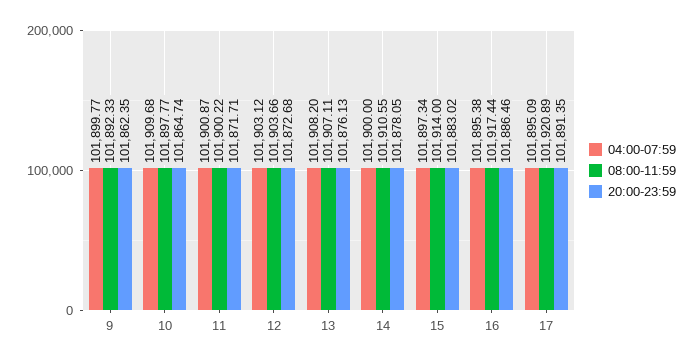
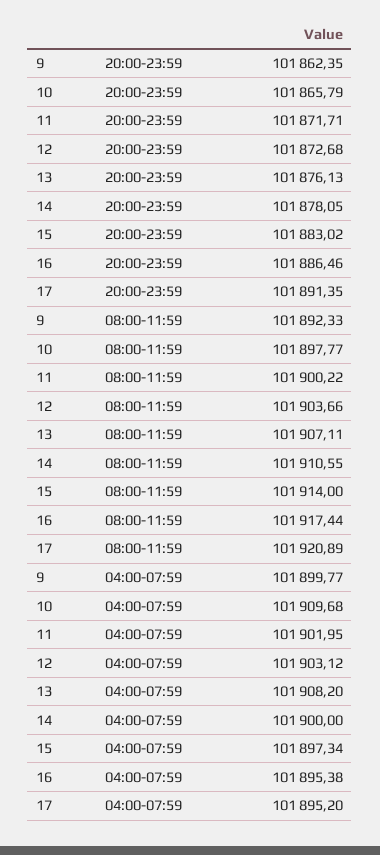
  {
    "04:00-07:59": {
      "9": 101899.77,
      "10": 101909.68,
-     "11": 101900.87,
+     "11": 101901.95,
      "12": 101903.12,
      "13": 101908.2,
      "14": 101900,
      "15": 101897.34,
      "16": 101895.38,
-     "17": 101895.09
+     "17": 101895.2
    },
    "08:00-11:59": {
      "9": 101892.33,
      "10": 101897.77,
      "11": 101900.22,
      "12": 101903.66,
      "13": 101907.11,
      "14": 101910.55,
      "15": 101914,
      "16": 101917.44,
      "17": 101920.89
    },
    "20:00-23:59": {
      "9": 101862.35,
-     "10": 101864.74,
+     "10": 101865.79,
      "11": 101871.71,
      "12": 101872.68,
      "13": 101876.13,
      "14": 101878.05,
      "15": 101883.02,
      "16": 101886.46,
      "17": 101891.35
    }
  }

